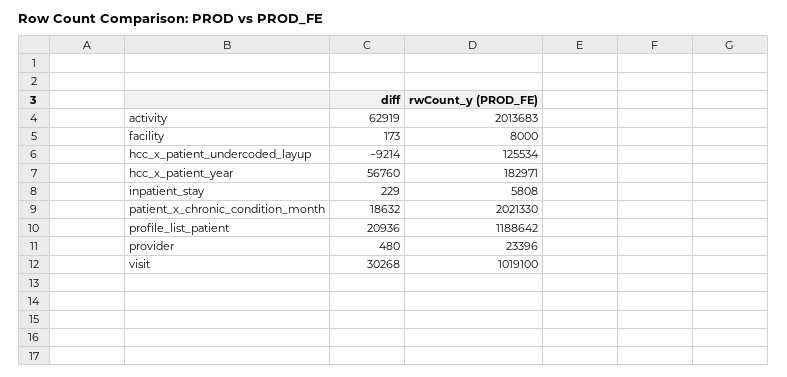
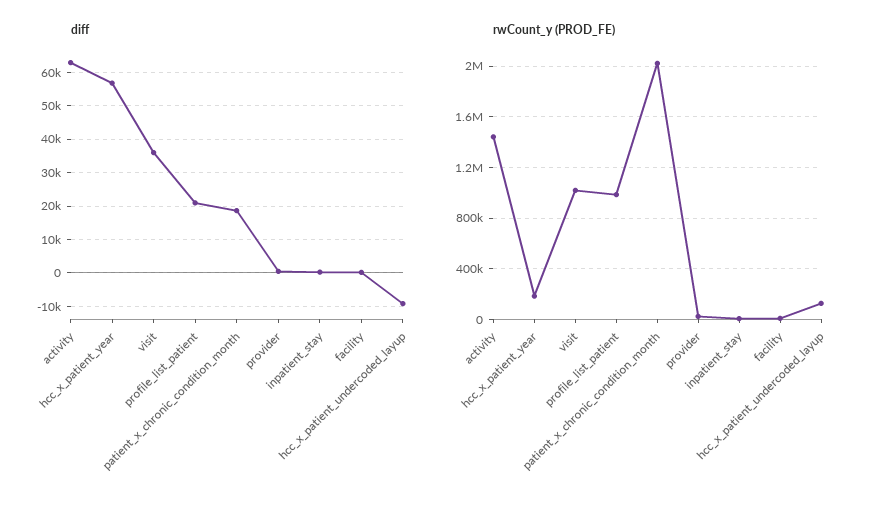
  {
    "diff": {
      "activity": 62919,
      "facility": 173,
      "hcc_x_patient_undercoded_layup": -9214,
      "hcc_x_patient_year": 56760,
      "inpatient_stay": 229,
      "patient_x_chronic_condition_month": 18632,
      "profile_list_patient": 20936,
      "provider": 480,
-     "visit": 30268
+     "visit": 36000
    },
    "rwCount_y (PROD_FE)": {
-     "activity": 2013683,
+     "activity": 1450000,
      "facility": 8000,
      "hcc_x_patient_undercoded_layup": 125534,
      "hcc_x_patient_year": 182971,
      "inpatient_stay": 5808,
      "patient_x_chronic_condition_month": 2021330,
-     "profile_list_patient": 1188642,
+     "profile_list_patient": 1000000,
      "provider": 23396,
      "visit": 1019100
    }
  }

